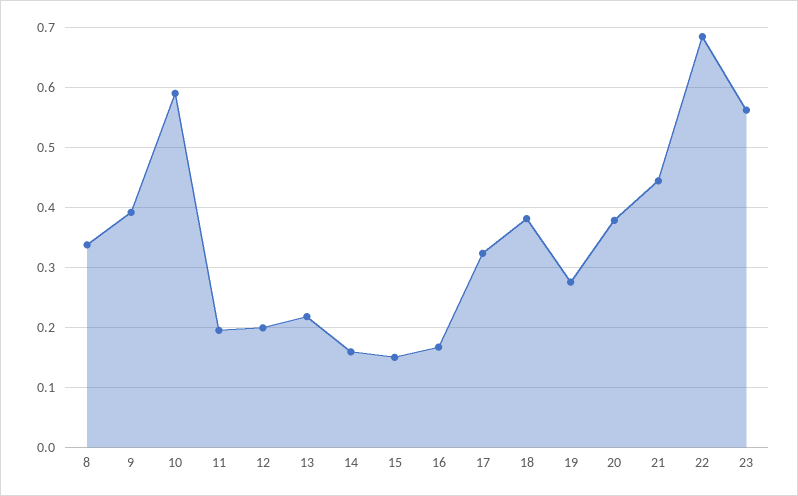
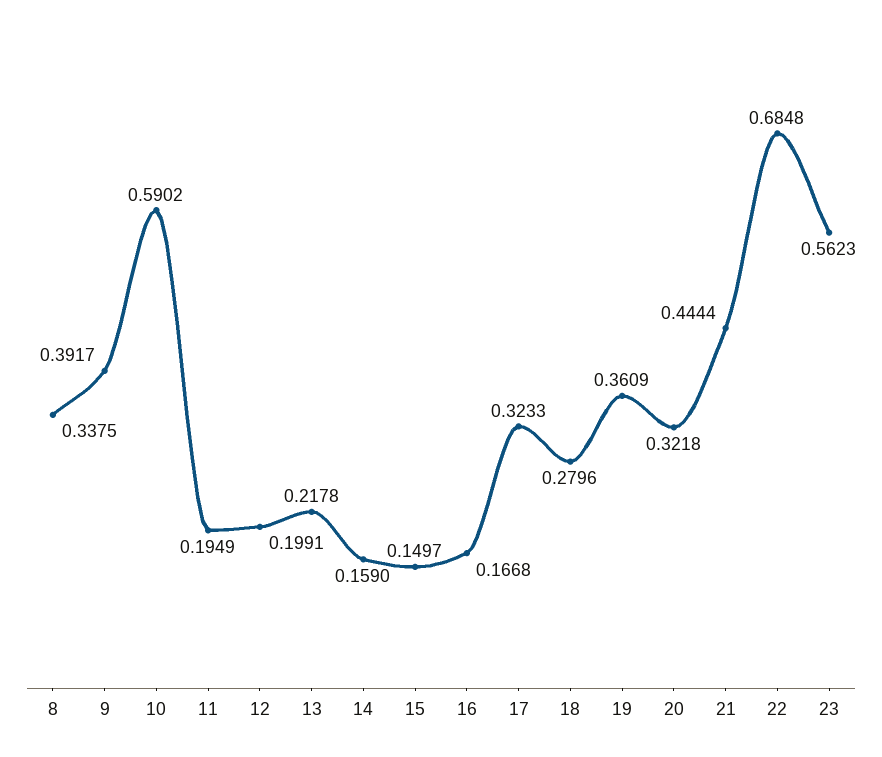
  {
    "8": 0.3375,
    "9": 0.3917,
    "10": 0.5902,
    "11": 0.1949,
    "12": 0.1991,
    "13": 0.2178,
    "14": 0.159,
    "15": 0.1497,
    "16": 0.1668,
    "17": 0.3233,
-   "18": 0.38,
+   "18": 0.2796,
-   "19": 0.28,
+   "19": 0.3609,
-   "20": 0.38,
+   "20": 0.3218,
    "21": 0.4444,
    "22": 0.6848,
    "23": 0.5623
  }

